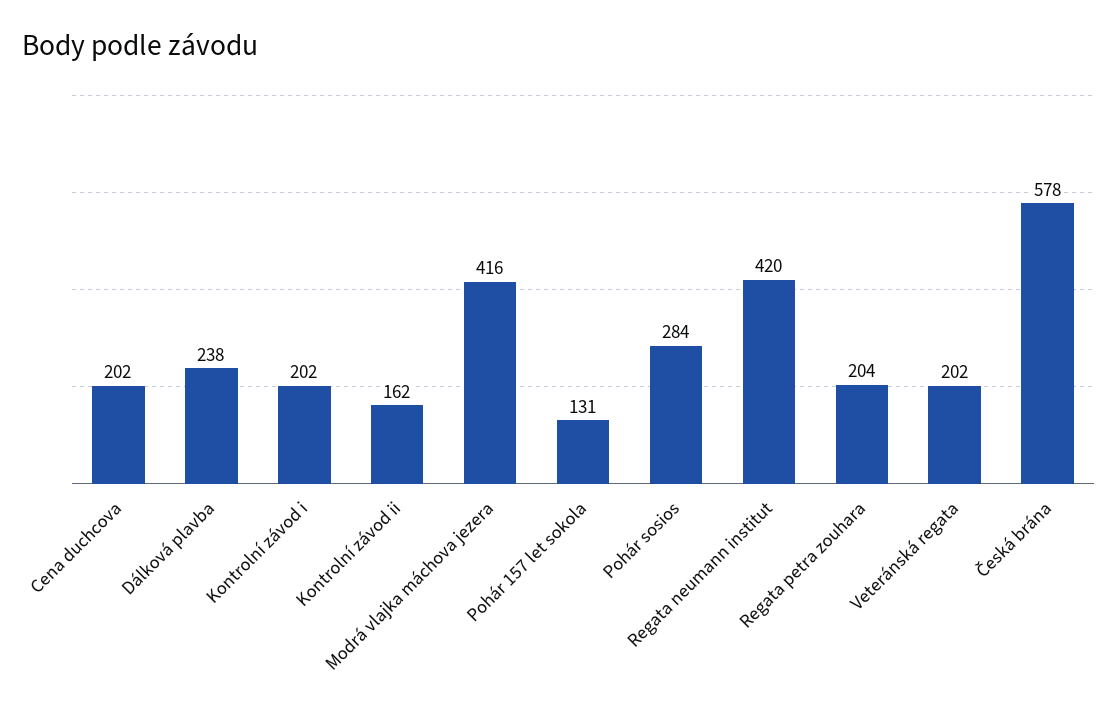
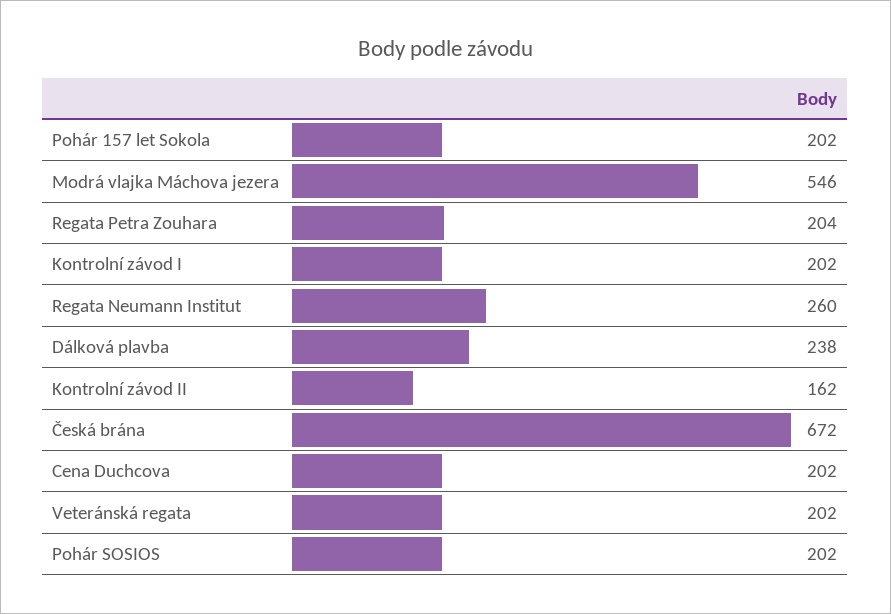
  {
    "Cena duchcova": 202,
    "Dálková plavba": 238,
    "Kontrolní závod i": 202,
    "Kontrolní závod ii": 162,
-   "Modrá vlajka máchova jezera": 416,
+   "Modrá vlajka máchova jezera": 546,
-   "Pohár 157 let sokola": 131,
+   "Pohár 157 let sokola": 202,
-   "Pohár sosios": 284,
+   "Pohár sosios": 202,
-   "Regata neumann institut": 420,
+   "Regata neumann institut": 260,
    "Regata petra zouhara": 204,
    "Veteránská regata": 202,
-   "Česká brána": 578
+   "Česká brána": 672
  }

